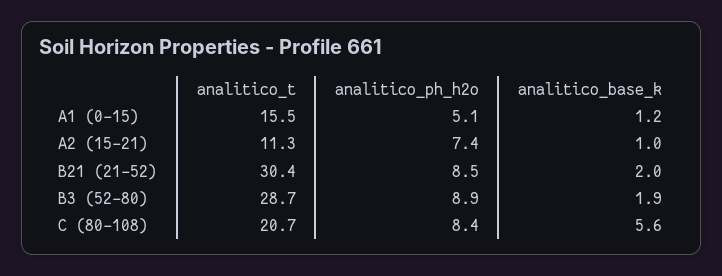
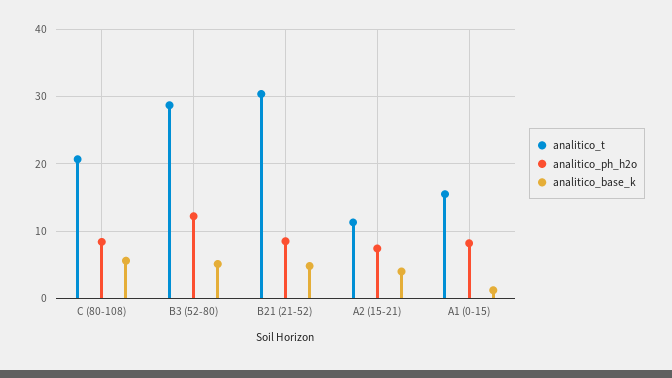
  {
    "analitico_t": {
      "A1 (0-15)": 15.5,
      "A2 (15-21)": 11.3,
      "B21 (21-52)": 30.4,
      "B3 (52-80)": 28.7,
      "C (80-108)": 20.7
    },
    "analitico_ph_h2o": {
-     "A1 (0-15)": 5.1,
+     "A1 (0-15)": 8,
      "A2 (15-21)": 7.4,
      "B21 (21-52)": 8.5,
-     "B3 (52-80)": 8.9,
+     "B3 (52-80)": 12,
      "C (80-108)": 8.4
    },
    "analitico_base_k": {
      "A1 (0-15)": 1.2,
-     "A2 (15-21)": 1,
+     "A2 (15-21)": 4,
-     "B21 (21-52)": 2,
+     "B21 (21-52)": 5,
-     "B3 (52-80)": 1.9,
+     "B3 (52-80)": 5,
      "C (80-108)": 5.6
    }
  }

